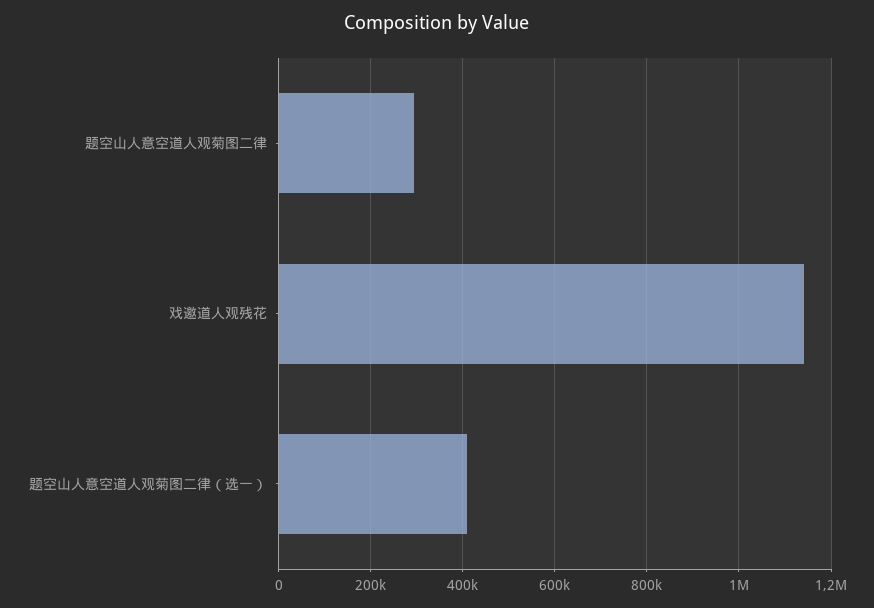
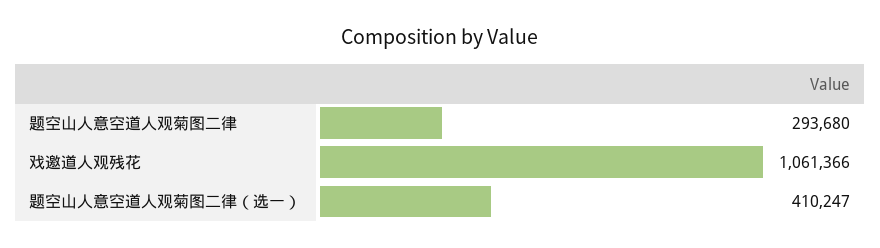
  {
    "题空山人意空道人观菊图二律": 293680,
-   "戏邀道人观残花": 1140000,
+   "戏邀道人观残花": 1061366,
    "题空山人意空道人观菊图二律（选一）": 410247
  }

